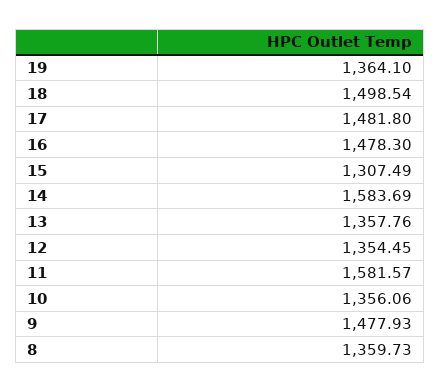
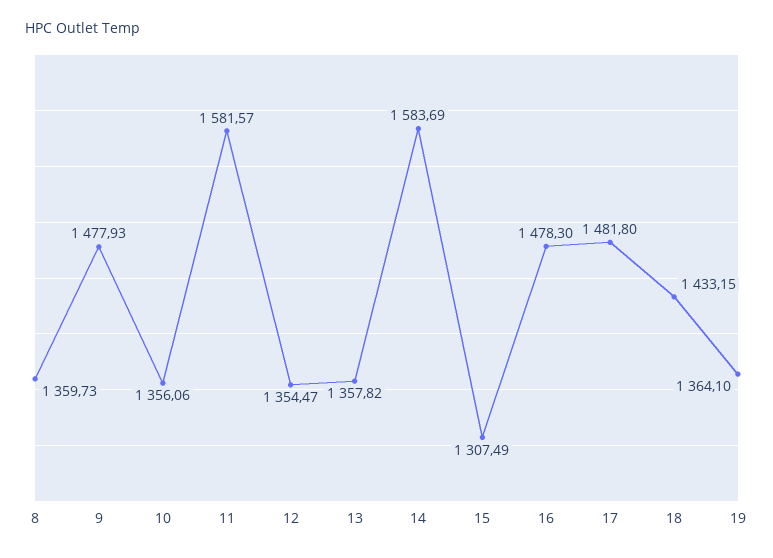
  {
    "19": 1364.1,
-   "18": 1498.54,
+   "18": 1433.15,
    "17": 1481.8,
    "16": 1478.3,
    "15": 1307.49,
    "14": 1583.69,
-   "13": 1357.76,
+   "13": 1357.82,
-   "12": 1354.45,
+   "12": 1354.47,
    "11": 1581.57,
    "10": 1356.06,
    "9": 1477.93,
    "8": 1359.73
  }

